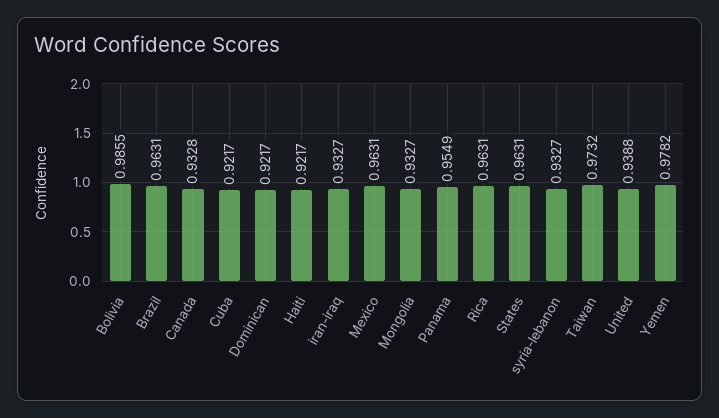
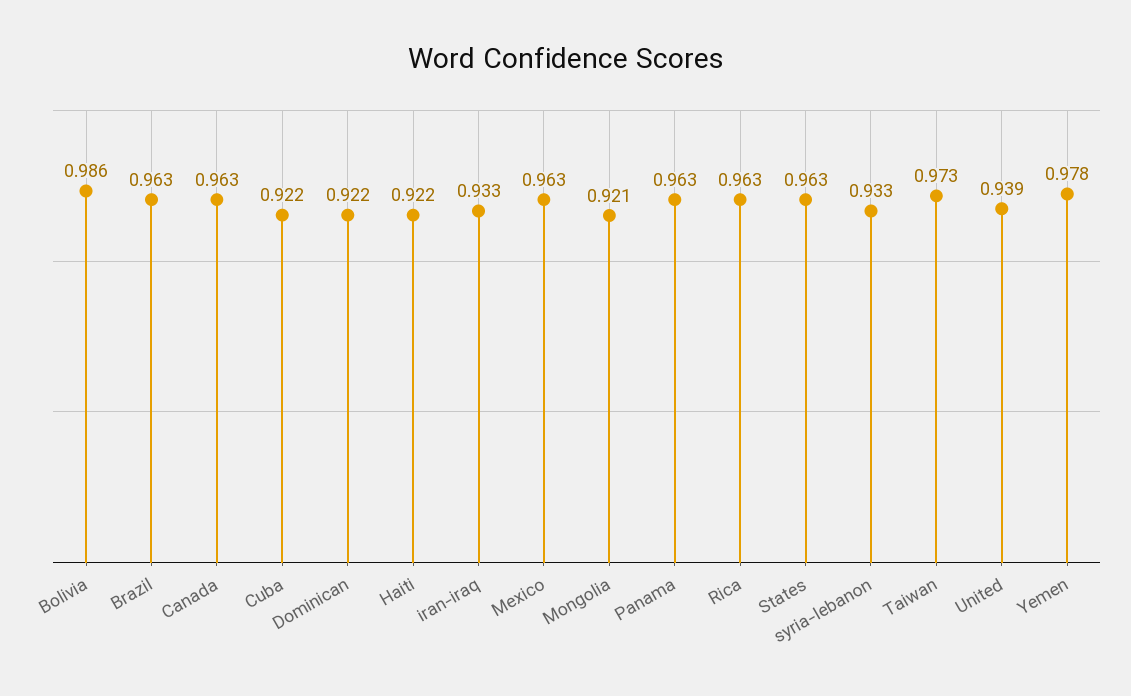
  {
    "Bolivia": 0.9855,
    "Brazil": 0.9631,
-   "Canada": 0.9328,
+   "Canada": 0.963,
    "Cuba": 0.9217,
    "Dominican": 0.9217,
    "Haiti": 0.9217,
    "iran-iraq": 0.9327,
    "Mexico": 0.9631,
-   "Mongolia": 0.9327,
+   "Mongolia": 0.921,
-   "Panama": 0.9549,
+   "Panama": 0.963,
    "Rica": 0.9631,
    "States": 0.9631,
    "syria-lebanon": 0.9327,
    "Taiwan": 0.9732,
    "United": 0.9388,
    "Yemen": 0.9782
  }

